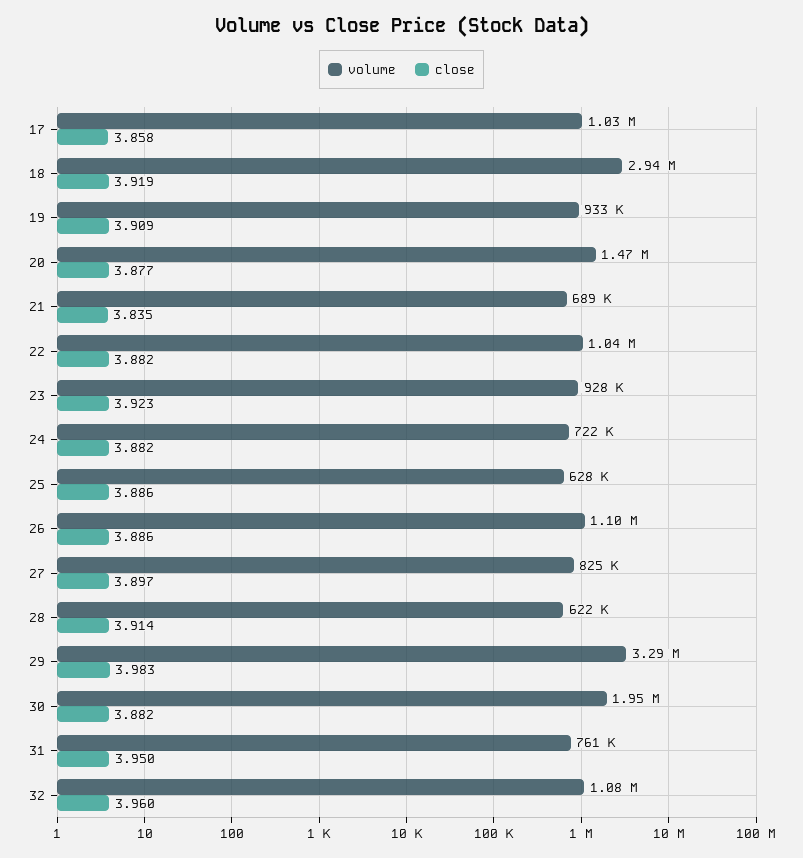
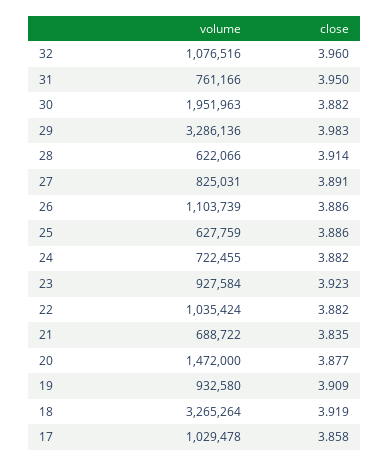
  {
    "volume": {
      "17": 1029478,
-     "18": 2940000,
+     "18": 3265264,
      "19": 932580,
      "20": 1472000,
      "21": 688722,
      "22": 1035424,
      "23": 927584,
      "24": 722455,
      "25": 627759,
      "26": 1103739,
      "27": 825031,
      "28": 622066,
      "29": 3286136,
      "30": 1951963,
      "31": 761166,
      "32": 1076516
    },
    "close": {
      "17": 3.858,
      "18": 3.919,
      "19": 3.909,
      "20": 3.877,
      "21": 3.835,
      "22": 3.882,
      "23": 3.923,
      "24": 3.882,
      "25": 3.886,
      "26": 3.886,
-     "27": 3.897,
+     "27": 3.891,
      "28": 3.914,
      "29": 3.983,
      "30": 3.882,
      "31": 3.95,
      "32": 3.96
    }
  }

